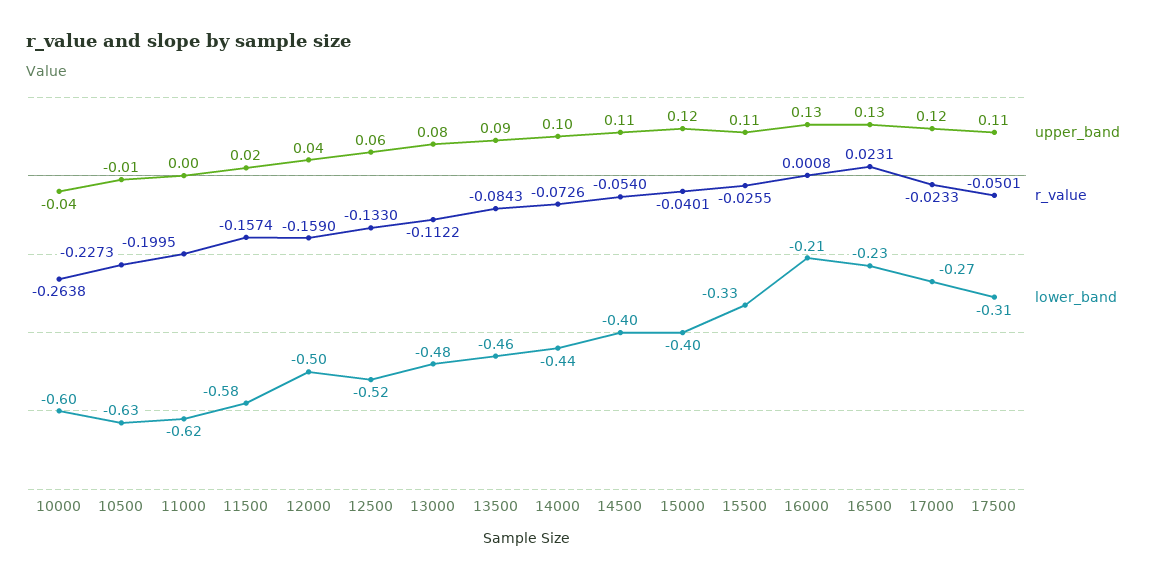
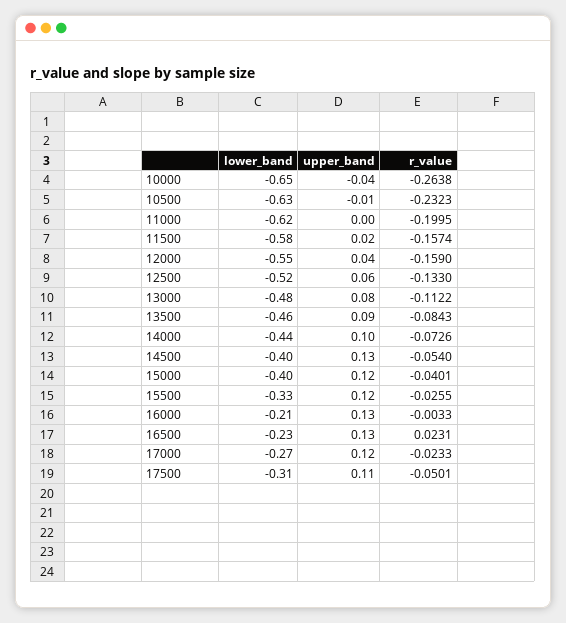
  {
    "upper_band": {
      "10000": -0.04,
      "10500": -0.01,
      "11000": 0,
      "11500": 0.02,
      "12000": 0.04,
      "12500": 0.06,
      "13000": 0.08,
      "13500": 0.09,
      "14000": 0.1,
-     "14500": 0.11,
+     "14500": 0.13,
      "15000": 0.12,
-     "15500": 0.11,
+     "15500": 0.12,
      "16000": 0.13,
      "16500": 0.13,
      "17000": 0.12,
      "17500": 0.11
    },
    "r_value": {
      "10000": -0.2638,
-     "10500": -0.2273,
+     "10500": -0.2323,
      "11000": -0.1995,
      "11500": -0.1574,
      "12000": -0.159,
      "12500": -0.133,
      "13000": -0.1122,
      "13500": -0.0843,
      "14000": -0.0726,
      "14500": -0.054,
      "15000": -0.0401,
      "15500": -0.0255,
-     "16000": 0.0008,
+     "16000": -0.0033,
      "16500": 0.0231,
      "17000": -0.0233,
      "17500": -0.0501
    },
    "lower_band": {
-     "10000": -0.6,
+     "10000": -0.65,
      "10500": -0.63,
      "11000": -0.62,
      "11500": -0.58,
-     "12000": -0.5,
+     "12000": -0.55,
      "12500": -0.52,
      "13000": -0.48,
      "13500": -0.46,
      "14000": -0.44,
      "14500": -0.4,
      "15000": -0.4,
      "15500": -0.33,
      "16000": -0.21,
      "16500": -0.23,
      "17000": -0.27,
      "17500": -0.31
    }
  }

